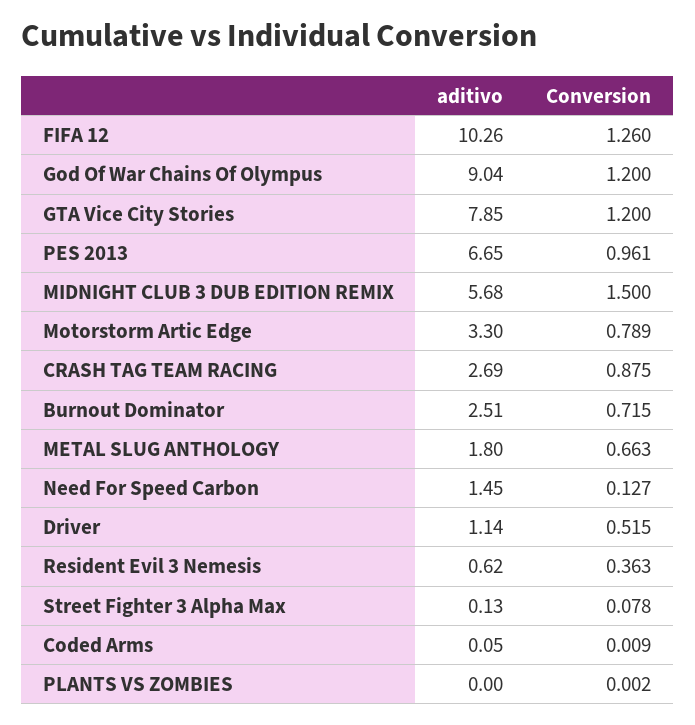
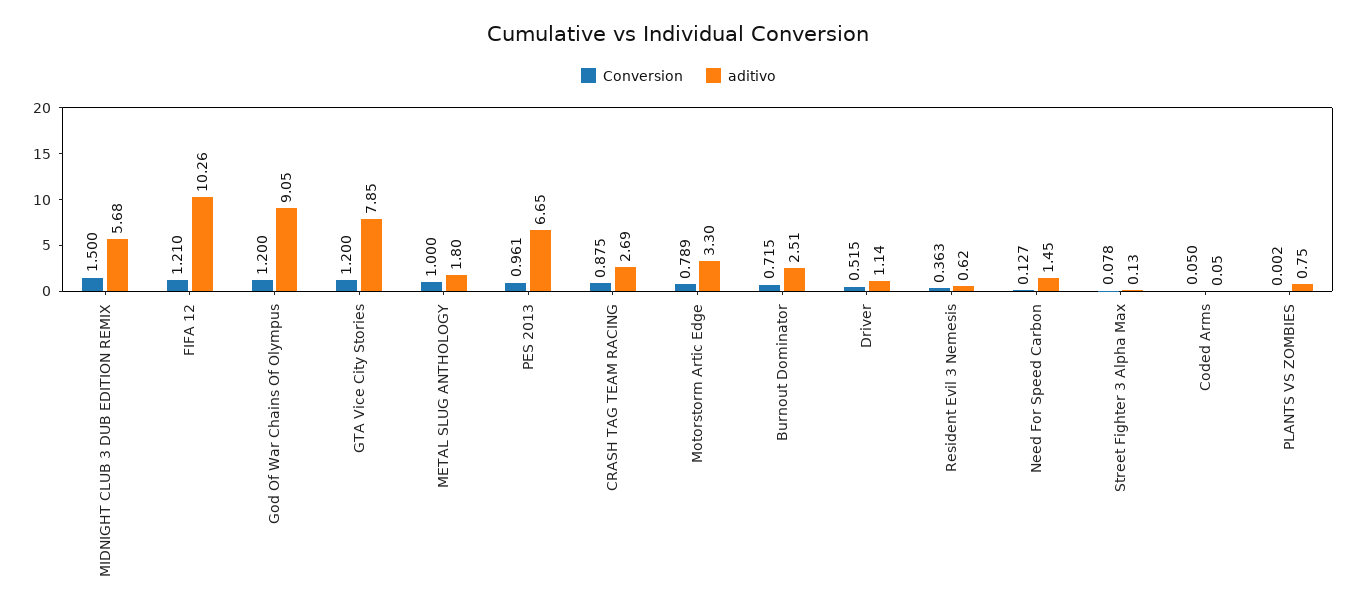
  {
    "aditivo": {
      "FIFA 12": 10.26,
-     "God Of War Chains Of Olympus": 9.04,
+     "God Of War Chains Of Olympus": 9.05,
      "GTA Vice City Stories": 7.85,
      "PES 2013": 6.65,
      "MIDNIGHT CLUB 3 DUB EDITION REMIX": 5.68,
      "Motorstorm Artic Edge": 3.3,
      "CRASH TAG TEAM RACING": 2.69,
      "Burnout Dominator": 2.51,
      "METAL SLUG ANTHOLOGY": 1.8,
      "Need For Speed Carbon": 1.45,
      "Driver": 1.14,
      "Resident Evil 3 Nemesis": 0.62,
      "Street Fighter 3 Alpha Max": 0.13,
      "Coded Arms": 0.05,
-     "PLANTS VS ZOMBIES": 0
+     "PLANTS VS ZOMBIES": 0.75
    },
    "Conversion": {
-     "FIFA 12": 1.26,
+     "FIFA 12": 1.21,
      "God Of War Chains Of Olympus": 1.2,
      "GTA Vice City Stories": 1.2,
      "PES 2013": 0.961,
      "MIDNIGHT CLUB 3 DUB EDITION REMIX": 1.5,
      "Motorstorm Artic Edge": 0.789,
      "CRASH TAG TEAM RACING": 0.875,
      "Burnout Dominator": 0.715,
-     "METAL SLUG ANTHOLOGY": 0.663,
+     "METAL SLUG ANTHOLOGY": 1,
      "Need For Speed Carbon": 0.127,
      "Driver": 0.515,
      "Resident Evil 3 Nemesis": 0.363,
      "Street Fighter 3 Alpha Max": 0.078,
-     "Coded Arms": 0.009,
+     "Coded Arms": 0.05,
      "PLANTS VS ZOMBIES": 0.002
    }
  }

